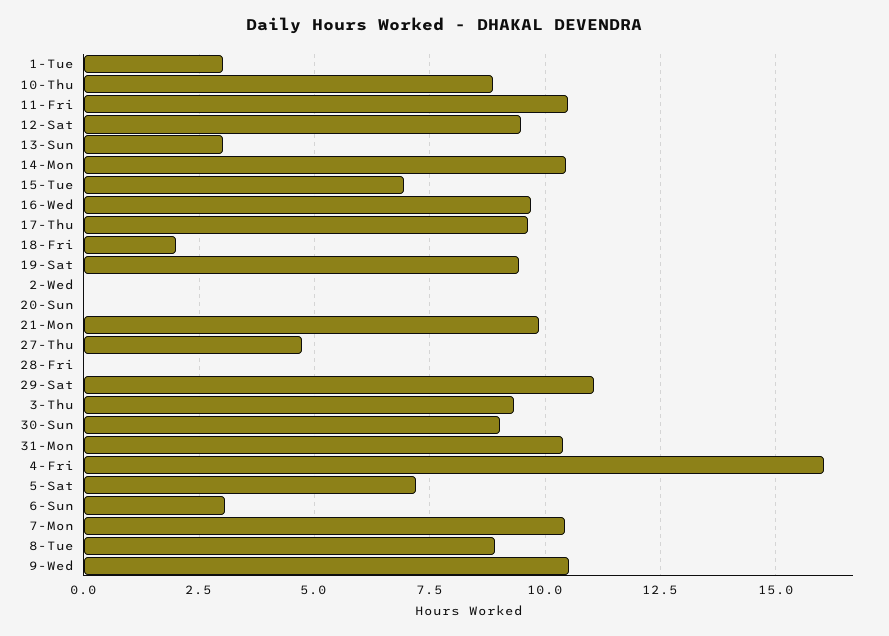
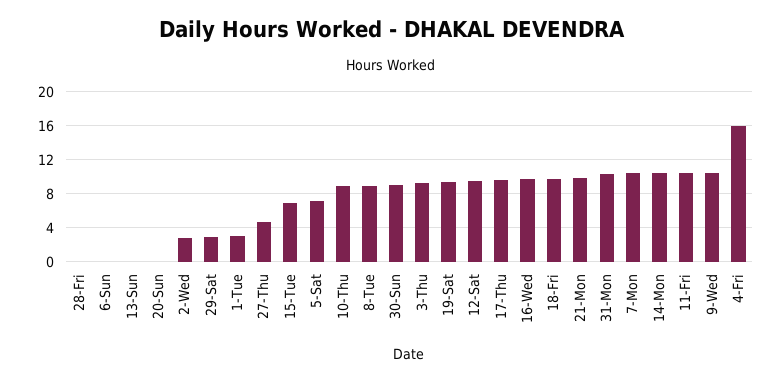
  {
    "1-Tue": 3,
    "10-Thu": 9,
    "11-Fri": 10.5,
    "12-Sat": 9.5,
-   "13-Sun": 3,
+   "13-Sun": 0,
    "14-Mon": 10.5,
    "15-Tue": 7,
    "16-Wed": 9.75,
    "17-Thu": 9.75,
-   "18-Fri": 2,
+   "18-Fri": 10,
    "19-Sat": 9.5,
-   "2-Wed": 0,
+   "2-Wed": 3,
    "20-Sun": 0,
    "21-Mon": 9.75,
    "27-Thu": 4.75,
    "28-Fri": 0,
-   "29-Sat": 11,
+   "29-Sat": 3,
    "3-Thu": 9.25,
    "30-Sun": 9,
    "31-Mon": 10.5,
    "4-Fri": 16,
    "5-Sat": 7.25,
-   "6-Sun": 3,
+   "6-Sun": 0,
    "7-Mon": 10.5,
    "8-Tue": 9,
    "9-Wed": 10.5
  }

